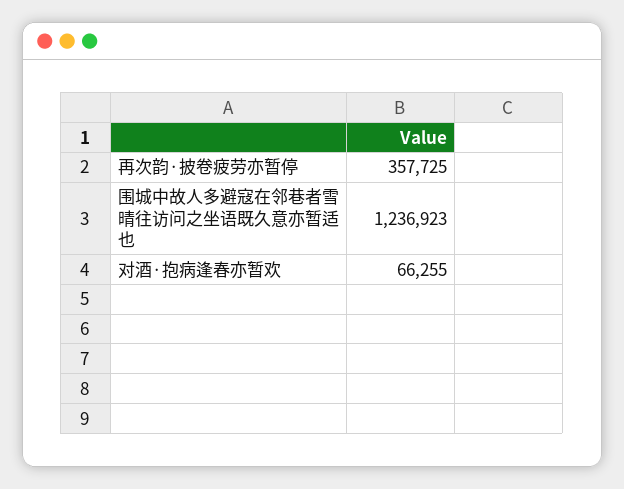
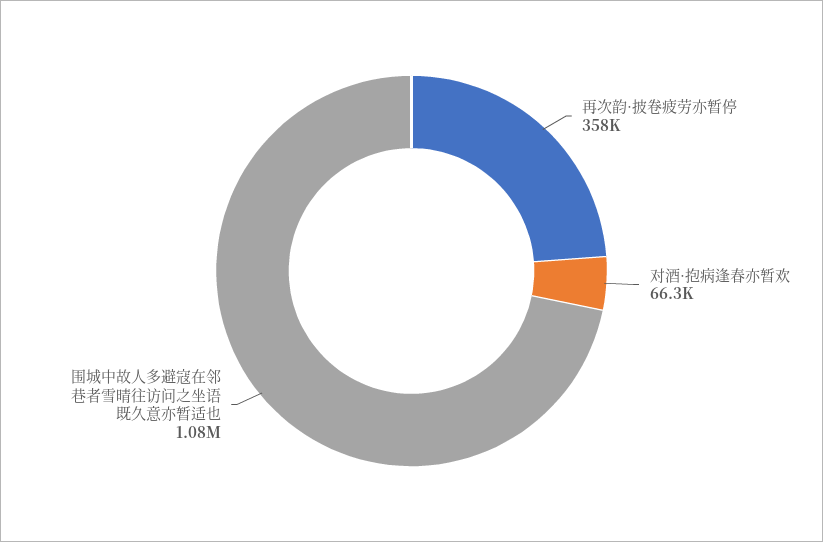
  {
    "再次韵·披卷疲劳亦暂停": 357725,
-   "围城中故人多避寇在邻巷者雪晴往访问之坐语既久意亦暂适也": 1236923,
+   "围城中故人多避寇在邻巷者雪晴往访问之坐语既久意亦暂适也": 1080000,
    "对酒·抱病逢春亦暂欢": 66255
  }

